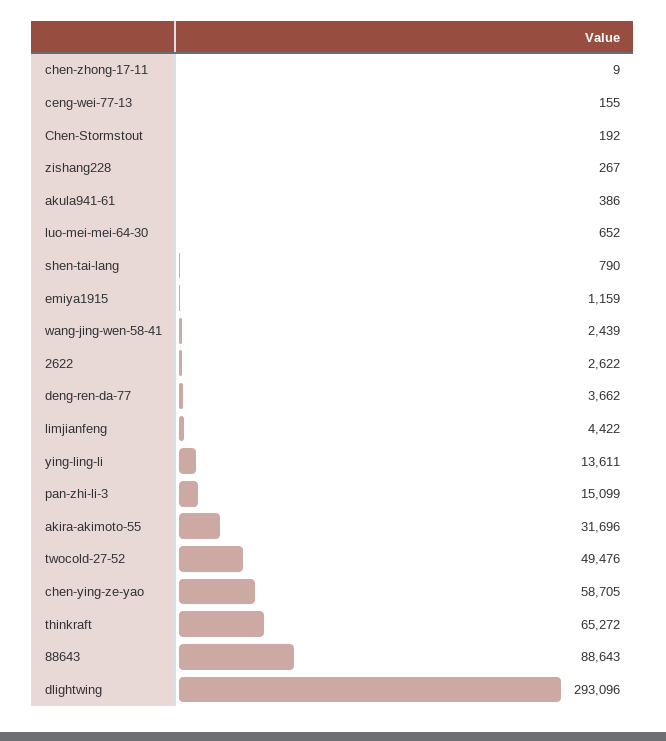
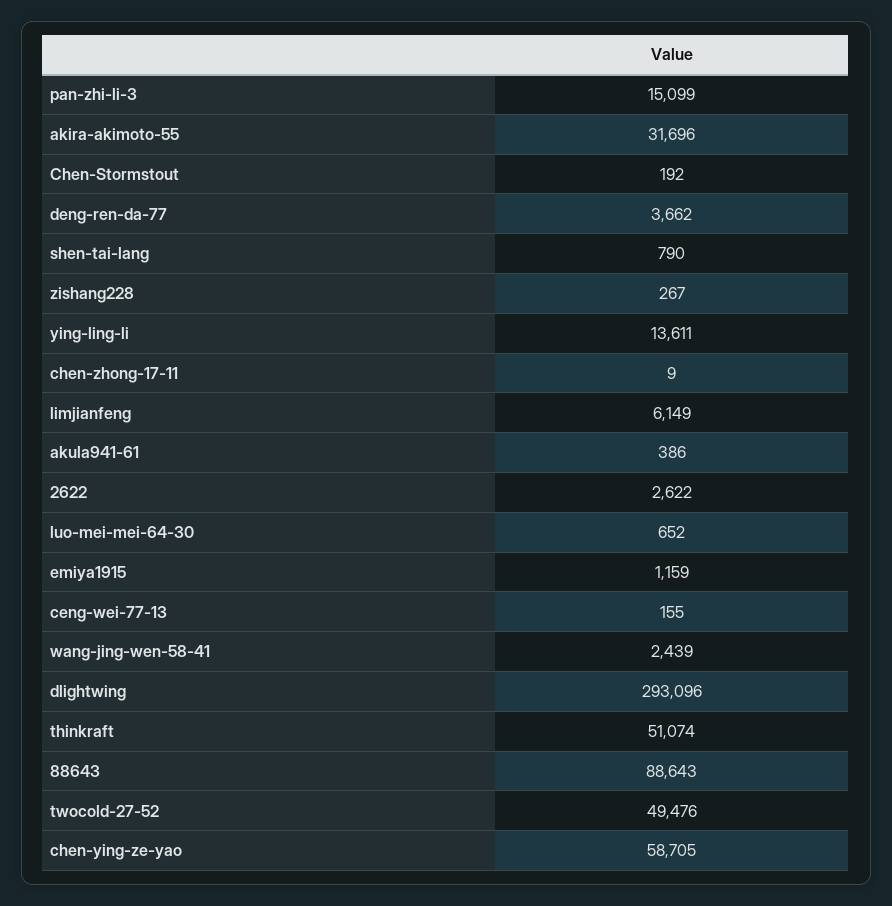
  {
    "chen-zhong-17-11": 9,
    "ceng-wei-77-13": 155,
    "Chen-Stormstout": 192,
    "zishang228": 267,
    "akula941-61": 386,
    "luo-mei-mei-64-30": 652,
    "shen-tai-lang": 790,
    "emiya1915": 1159,
    "wang-jing-wen-58-41": 2439,
    "2622": 2622,
    "deng-ren-da-77": 3662,
-   "limjianfeng": 4422,
+   "limjianfeng": 6149,
    "ying-ling-li": 13611,
    "pan-zhi-li-3": 15099,
    "akira-akimoto-55": 31696,
    "twocold-27-52": 49476,
    "chen-ying-ze-yao": 58705,
-   "thinkraft": 65272,
+   "thinkraft": 51074,
    "88643": 88643,
    "dlightwing": 293096
  }

